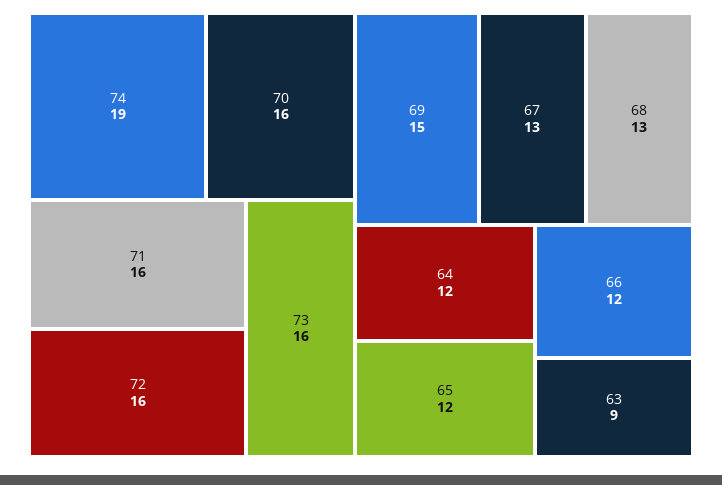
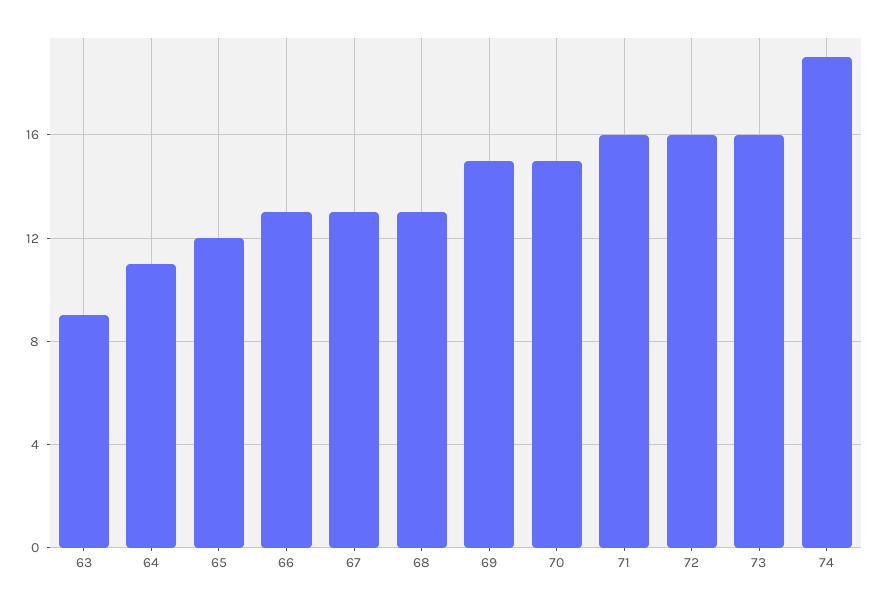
  {
    "74": 19,
-   "70": 16,
+   "70": 15,
    "71": 16,
    "72": 16,
    "73": 16,
    "69": 15,
    "67": 13,
    "68": 13,
-   "64": 12,
+   "64": 11,
    "65": 12,
-   "66": 12,
+   "66": 13,
    "63": 9
  }

